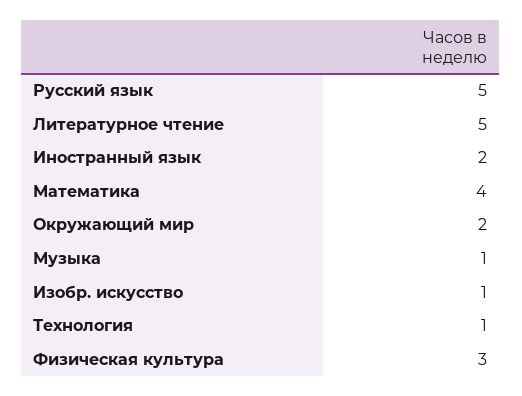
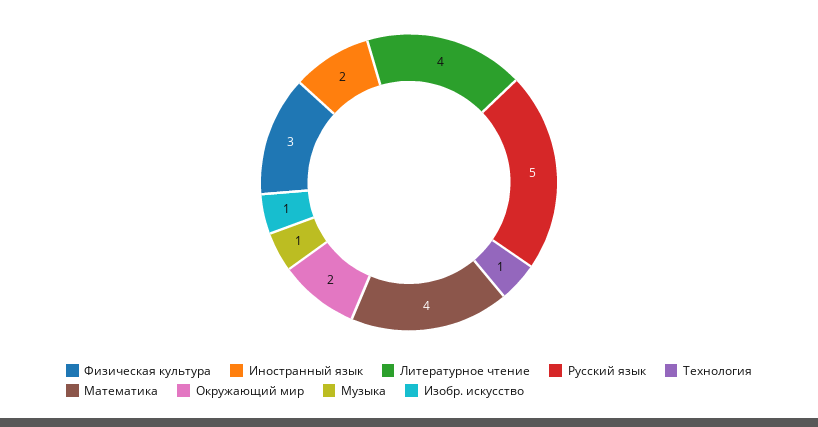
  {
    "Русский язык": 5,
-   "Литературное чтение": 5,
+   "Литературное чтение": 4,
    "Иностранный язык": 2,
    "Математика": 4,
    "Окружающий мир": 2,
    "Музыка": 1,
    "Изобр. искусство": 1,
    "Технология": 1,
    "Физическая культура": 3
  }

